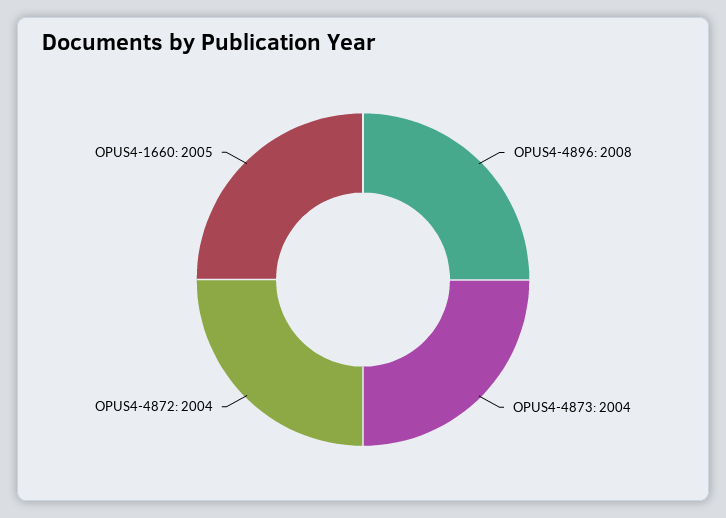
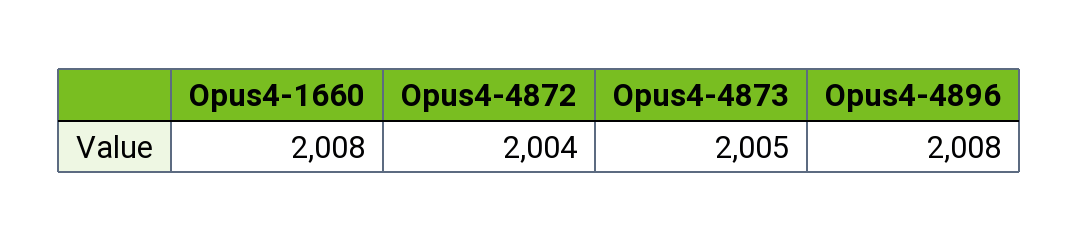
  {
    "OPUS4-4896": 2008,
-   "OPUS4-4873": 2004,
+   "OPUS4-4873": 2005,
    "OPUS4-4872": 2004,
-   "OPUS4-1660": 2005
+   "OPUS4-1660": 2008
  }

